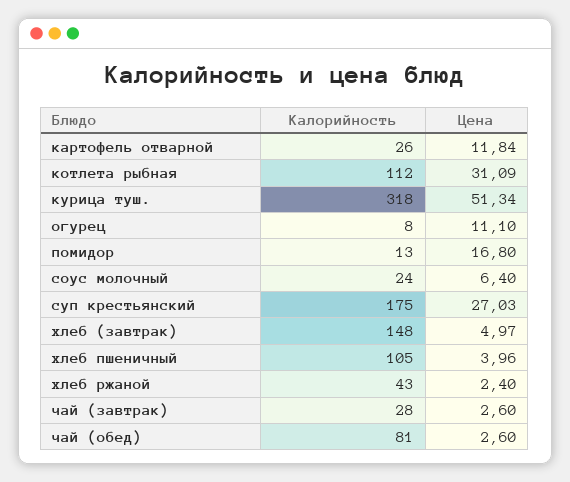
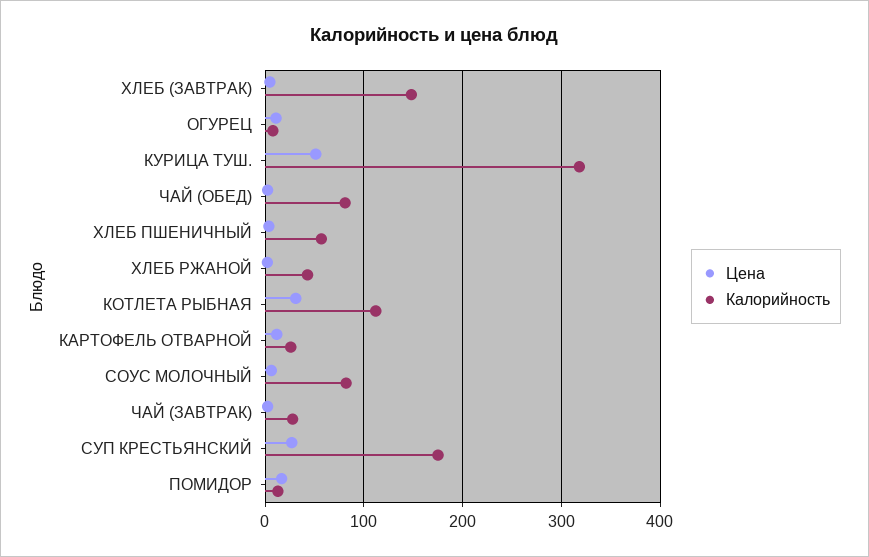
  {
    "Калорийность": {
      "картофель отварной": 26,
      "котлета рыбная": 112,
      "курица туш.": 318,
      "огурец": 8,
      "помидор": 13,
-     "соус молочный": 24,
+     "соус молочный": 80,
      "суп крестьянский": 175,
      "хлеб (завтрак)": 148,
-     "хлеб пшеничный": 105,
+     "хлеб пшеничный": 60,
      "хлеб ржаной": 43,
      "чай (завтрак)": 28,
      "чай (обед)": 81
    },
    "Цена": {
      "картофель отварной": 11.84,
      "котлета рыбная": 31.09,
      "курица туш.": 51.34,
      "огурец": 11.1,
      "помидор": 16.8,
      "соус молочный": 6.4,
      "суп крестьянский": 27.03,
      "хлеб (завтрак)": 4.97,
      "хлеб пшеничный": 3.96,
      "хлеб ржаной": 2.4,
      "чай (завтрак)": 2.6,
      "чай (обед)": 2.6
    }
  }

